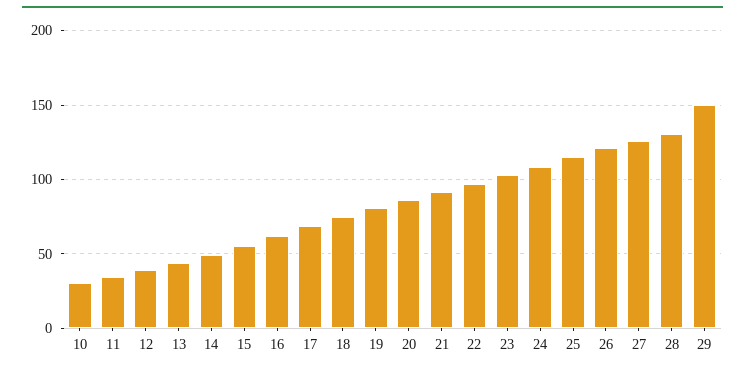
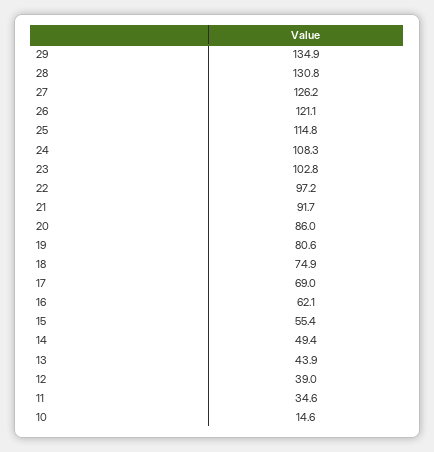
  {
-   "10": 30,
+   "10": 14.6,
    "11": 34.6,
    "12": 39,
    "13": 43.9,
    "14": 49.4,
    "15": 55.4,
    "16": 62.1,
    "17": 69,
    "18": 74.9,
    "19": 80.6,
    "20": 86,
    "21": 91.7,
    "22": 97.2,
    "23": 102.8,
    "24": 108.3,
    "25": 114.8,
    "26": 121.1,
    "27": 126.2,
    "28": 130.8,
-   "29": 150
+   "29": 134.9
  }

